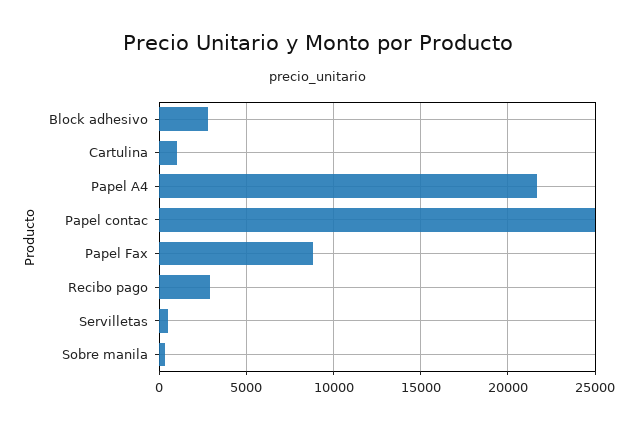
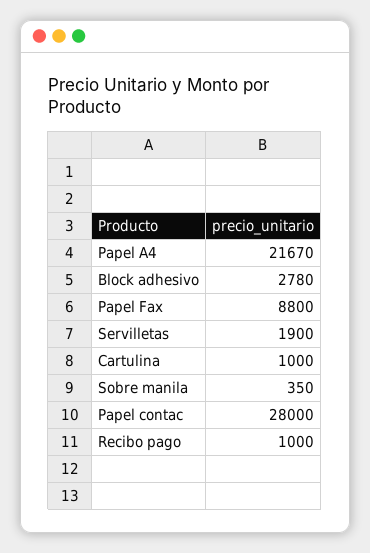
  {
    "Block adhesivo": 2780,
    "Cartulina": 1000,
    "Papel A4": 21670,
-   "Papel contac": 25000,
+   "Papel contac": 28000,
    "Papel Fax": 8800,
-   "Recibo pago": 3000,
+   "Recibo pago": 1000,
-   "Servilletas": 500,
+   "Servilletas": 1900,
    "Sobre manila": 350
  }

